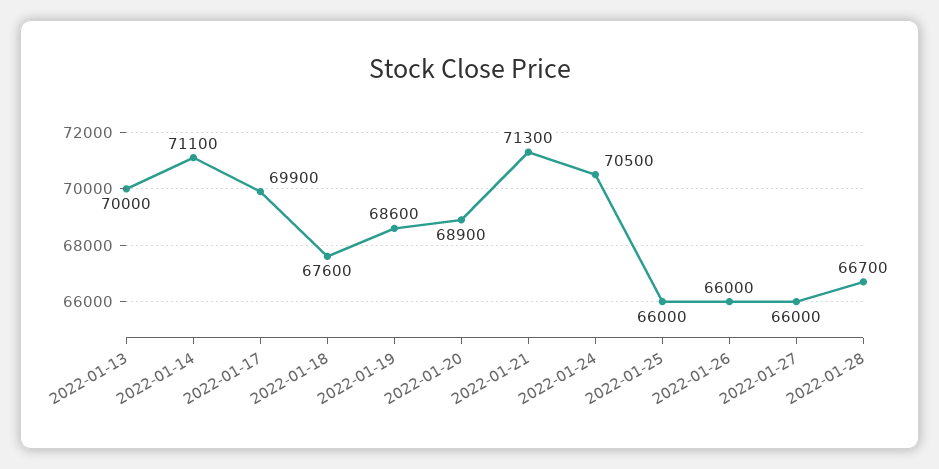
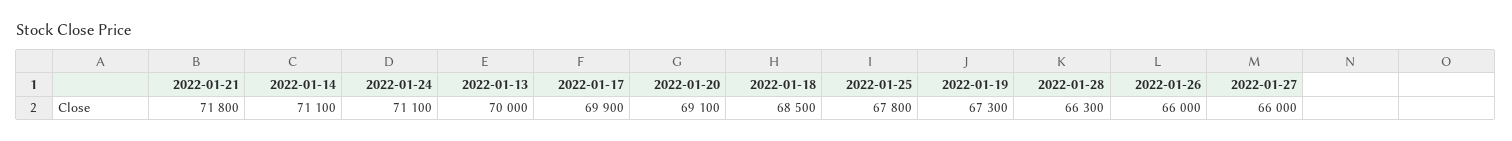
  {
    "2022-01-13": 70000,
    "2022-01-14": 71100,
    "2022-01-17": 69900,
-   "2022-01-18": 67600,
+   "2022-01-18": 68500,
-   "2022-01-19": 68600,
+   "2022-01-19": 67300,
-   "2022-01-20": 68900,
+   "2022-01-20": 69100,
-   "2022-01-21": 71300,
+   "2022-01-21": 71800,
-   "2022-01-24": 70500,
+   "2022-01-24": 71100,
-   "2022-01-25": 66000,
+   "2022-01-25": 67800,
    "2022-01-26": 66000,
    "2022-01-27": 66000,
-   "2022-01-28": 66700
+   "2022-01-28": 66300
  }

